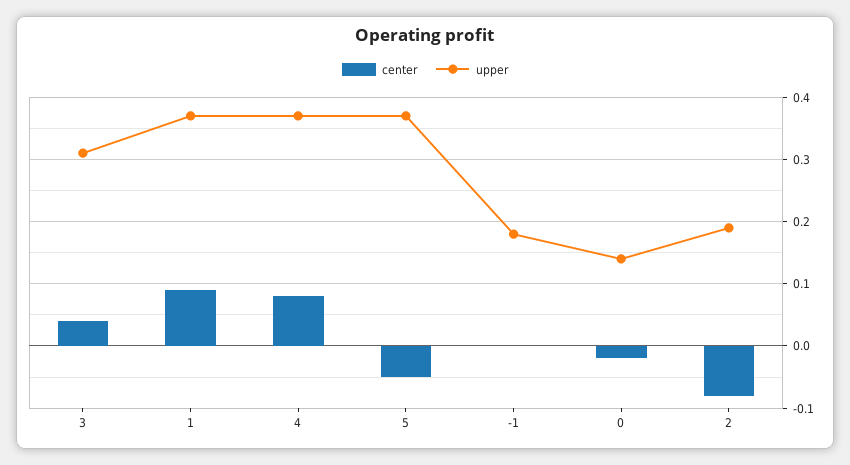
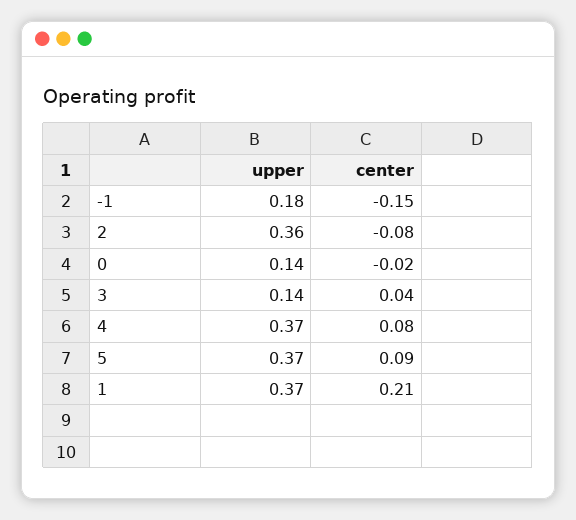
  {
    "center": {
      "3": 0.04,
-     "1": 0.09,
+     "1": 0.21,
      "4": 0.08,
-     "5": -0.05,
+     "5": 0.09,
-     "-1": 0,
+     "-1": -0.15,
      "0": -0.02,
      "2": -0.08
    },
    "upper": {
-     "3": 0.31,
+     "3": 0.14,
      "1": 0.37,
      "4": 0.37,
      "5": 0.37,
      "-1": 0.18,
      "0": 0.14,
-     "2": 0.19
+     "2": 0.36
    }
  }

